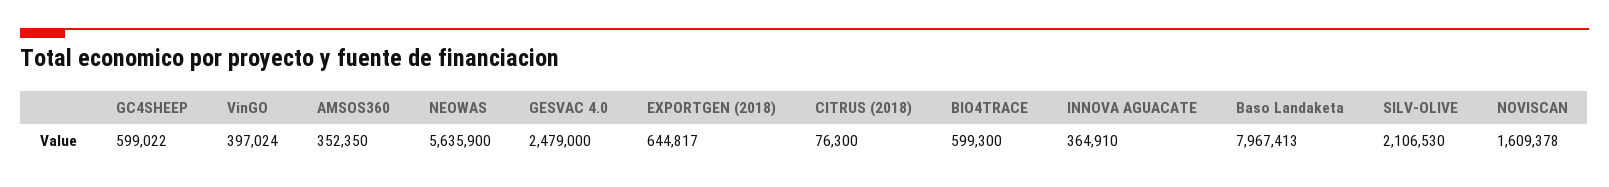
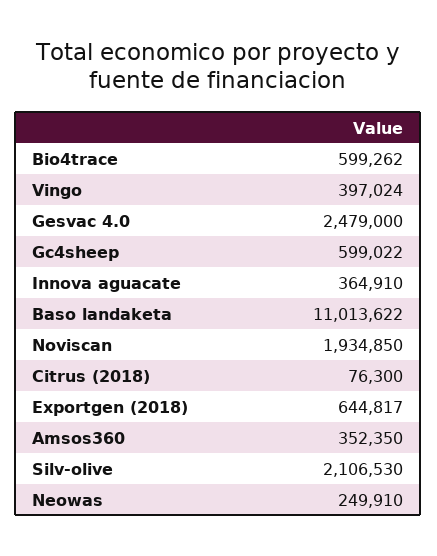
  {
    "GC4SHEEP": 599022,
    "VinGO": 397024,
    "AMSOS360": 352350,
-   "NEOWAS": 5635900,
+   "NEOWAS": 249910,
    "GESVAC 4.0": 2479000,
    "EXPORTGEN (2018)": 644817,
    "CITRUS (2018)": 76300,
-   "BIO4TRACE": 599300,
+   "BIO4TRACE": 599262,
    "INNOVA AGUACATE": 364910,
-   "Baso Landaketa": 7967413,
+   "Baso Landaketa": 11013622,
    "SILV-OLIVE": 2106530,
-   "NOVISCAN": 1609378
+   "NOVISCAN": 1934850
  }

